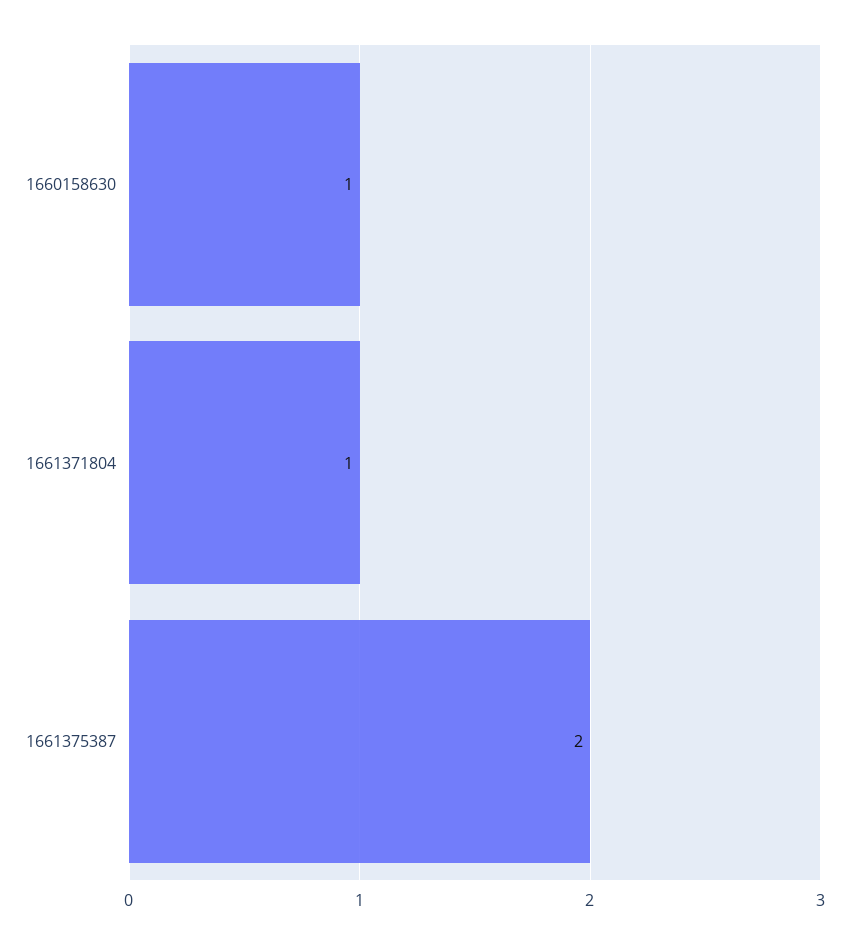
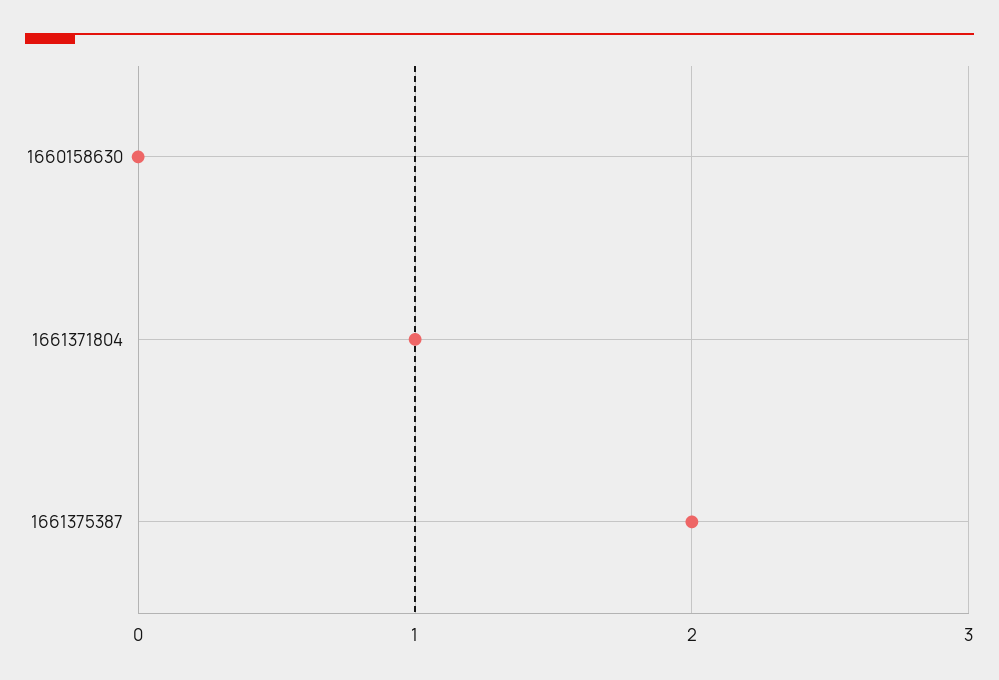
  {
-   "1660158630": 1,
+   "1660158630": 0,
    "1661371804": 1,
    "1661375387": 2
  }

